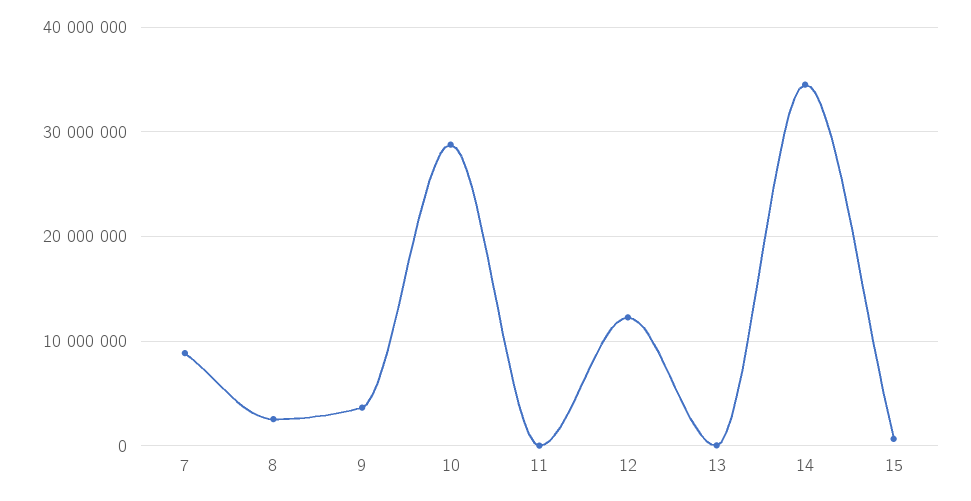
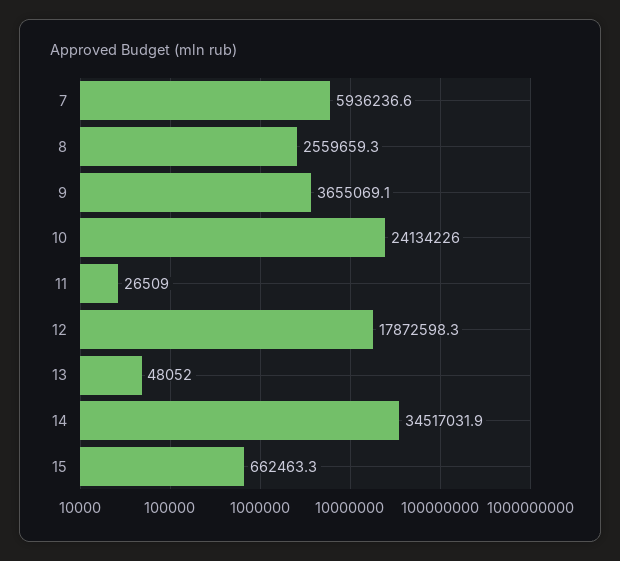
  {
-   "7": 9000000,
+   "7": 5936236.6,
    "8": 2559659.3,
    "9": 3655069.1,
-   "10": 29000000,
+   "10": 24134226,
    "11": 26509,
-   "12": 12000000,
+   "12": 17872598.3,
    "13": 48052,
    "14": 34517031.9,
    "15": 662463.3
  }

